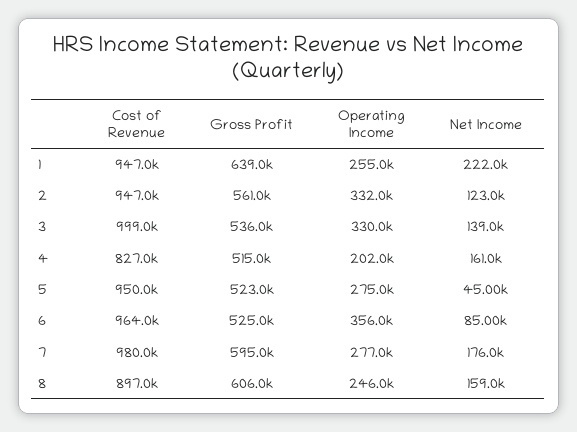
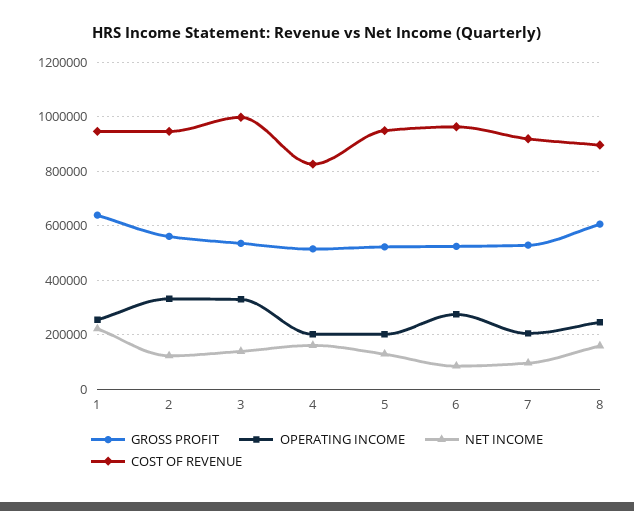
  {
    "Cost of Revenue": {
      "1": 947000,
      "2": 947000,
      "3": 999000,
      "4": 827000,
      "5": 950000,
      "6": 964000,
-     "7": 980000,
+     "7": 925000,
      "8": 897000
    },
    "Gross Profit": {
      "1": 639000,
      "2": 561000,
      "3": 536000,
      "4": 515000,
      "5": 523000,
      "6": 525000,
-     "7": 595000,
+     "7": 525000,
      "8": 606000
    },
    "Operating Income": {
      "1": 255000,
      "2": 332000,
      "3": 330000,
      "4": 202000,
-     "5": 275000,
+     "5": 200000,
-     "6": 356000,
+     "6": 275000,
-     "7": 277000,
+     "7": 200000,
      "8": 246000
    },
    "Net Income": {
      "1": 222000,
      "2": 123000,
      "3": 139000,
      "4": 161000,
-     "5": 45000,
+     "5": 125000,
      "6": 85000,
-     "7": 176000,
+     "7": 100000,
      "8": 159000
    }
  }

